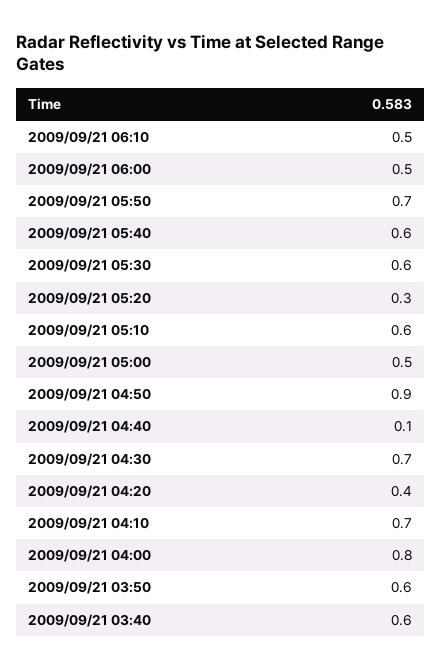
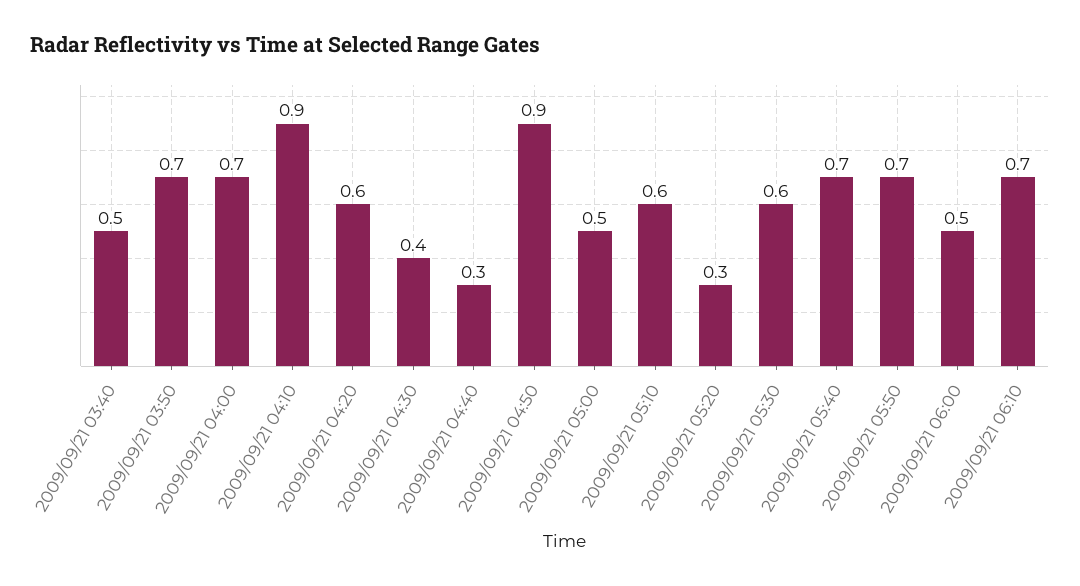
  {
-   "2009/09/21 06:10": 0.5,
+   "2009/09/21 06:10": 0.7,
    "2009/09/21 06:00": 0.5,
    "2009/09/21 05:50": 0.7,
-   "2009/09/21 05:40": 0.6,
+   "2009/09/21 05:40": 0.7,
    "2009/09/21 05:30": 0.6,
    "2009/09/21 05:20": 0.3,
    "2009/09/21 05:10": 0.6,
    "2009/09/21 05:00": 0.5,
    "2009/09/21 04:50": 0.9,
-   "2009/09/21 04:40": 0.1,
+   "2009/09/21 04:40": 0.3,
-   "2009/09/21 04:30": 0.7,
+   "2009/09/21 04:30": 0.4,
-   "2009/09/21 04:20": 0.4,
+   "2009/09/21 04:20": 0.6,
-   "2009/09/21 04:10": 0.7,
+   "2009/09/21 04:10": 0.9,
-   "2009/09/21 04:00": 0.8,
+   "2009/09/21 04:00": 0.7,
-   "2009/09/21 03:50": 0.6,
+   "2009/09/21 03:50": 0.7,
-   "2009/09/21 03:40": 0.6
+   "2009/09/21 03:40": 0.5
  }

